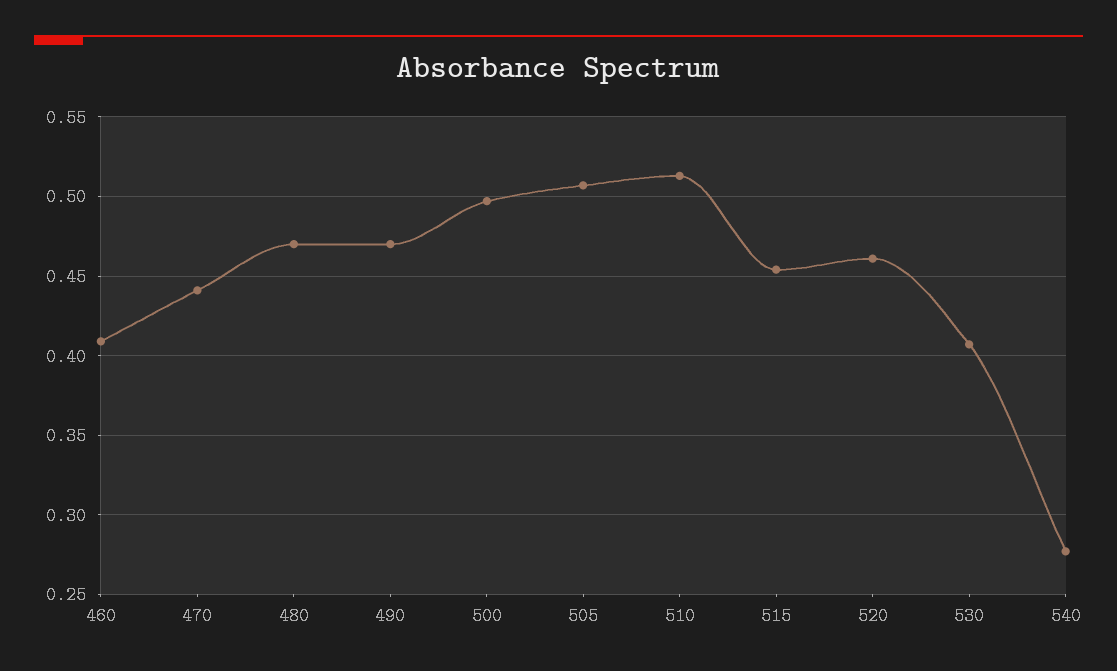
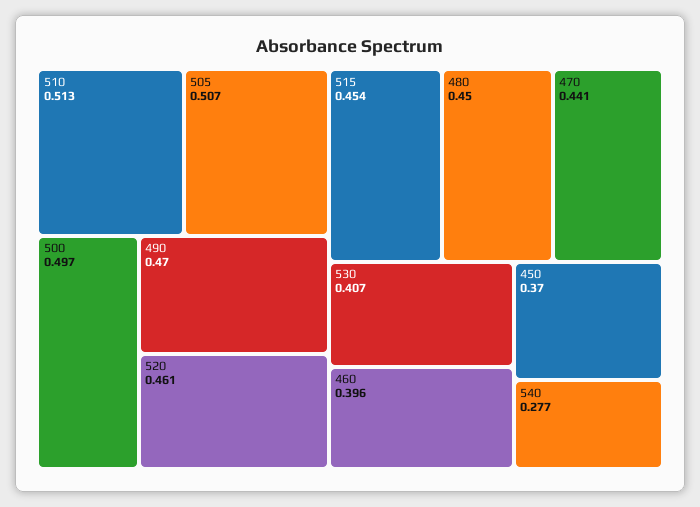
  {
-   "460": 0.41,
+   "460": 0.396,
    "470": 0.441,
-   "480": 0.47,
+   "480": 0.45,
    "490": 0.47,
    "500": 0.497,
    "505": 0.507,
    "510": 0.513,
    "515": 0.454,
    "520": 0.461,
    "530": 0.407,
-   "540": 0.277
+   "540": 0.277,
+   "450": 0.37
  }

